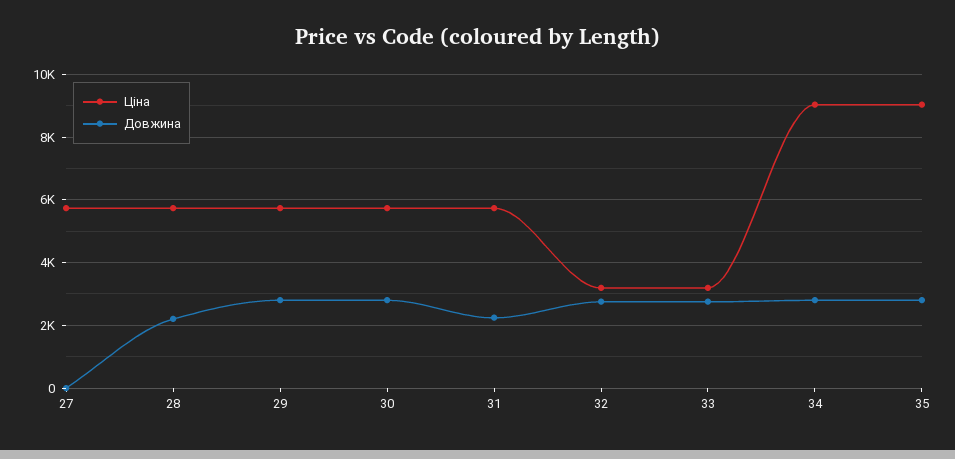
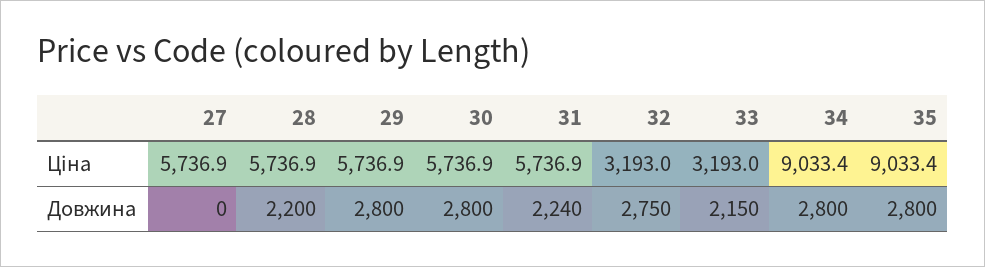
  {
    "Ціна": {
      "27": 5736.9,
      "28": 5736.9,
      "29": 5736.9,
      "30": 5736.9,
      "31": 5736.9,
      "32": 3193,
      "33": 3193,
      "34": 9033.4,
      "35": 9033.4
    },
    "Довжина": {
      "27": 0,
      "28": 2200,
      "29": 2800,
      "30": 2800,
      "31": 2240,
      "32": 2750,
-     "33": 2800,
+     "33": 2150,
      "34": 2800,
      "35": 2800
    }
  }

